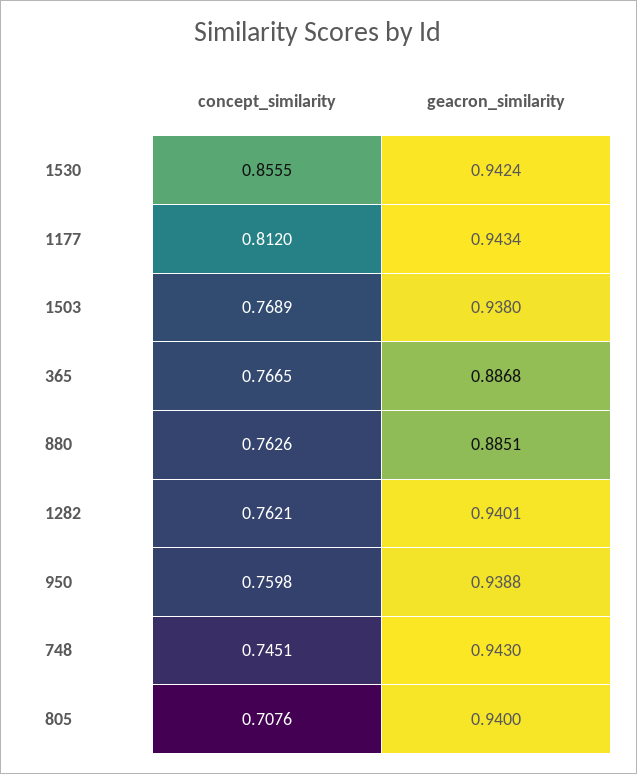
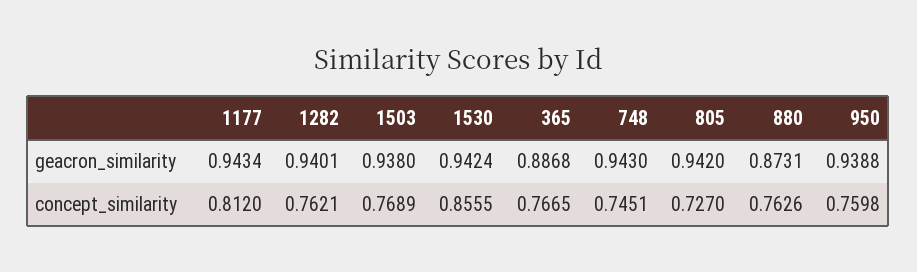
  {
    "concept_similarity": {
      "1530": 0.8555,
      "1177": 0.812,
      "1503": 0.7689,
      "365": 0.7665,
      "880": 0.7626,
      "1282": 0.7621,
      "950": 0.7598,
      "748": 0.7451,
-     "805": 0.7076
+     "805": 0.727
    },
    "geacron_similarity": {
      "1530": 0.9424,
      "1177": 0.9434,
      "1503": 0.938,
      "365": 0.8868,
-     "880": 0.8851,
+     "880": 0.8731,
      "1282": 0.9401,
      "950": 0.9388,
      "748": 0.943,
-     "805": 0.94
+     "805": 0.942
    }
  }

